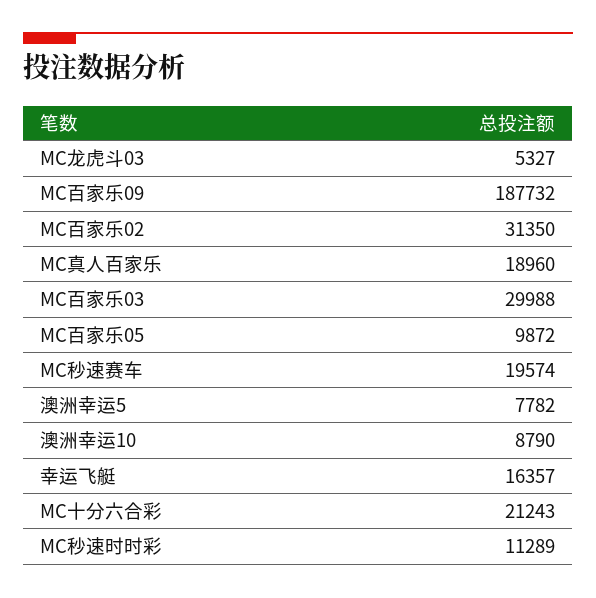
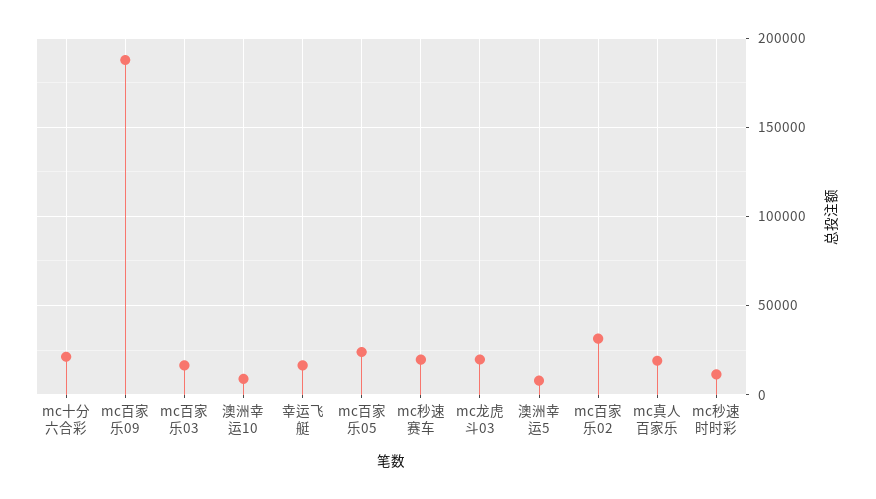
  {
-   "MC龙虎斗03": 5327,
+   "MC龙虎斗03": 20000,
    "MC百家乐09": 187732,
    "MC百家乐02": 31350,
    "MC真人百家乐": 18960,
-   "MC百家乐03": 29988,
+   "MC百家乐03": 15000,
-   "MC百家乐05": 9872,
+   "MC百家乐05": 25000,
    "MC秒速赛车": 19574,
    "澳洲幸运5": 7782,
    "澳洲幸运10": 8790,
    "幸运飞艇": 16357,
    "MC十分六合彩": 21243,
    "MC秒速时时彩": 11289
  }

